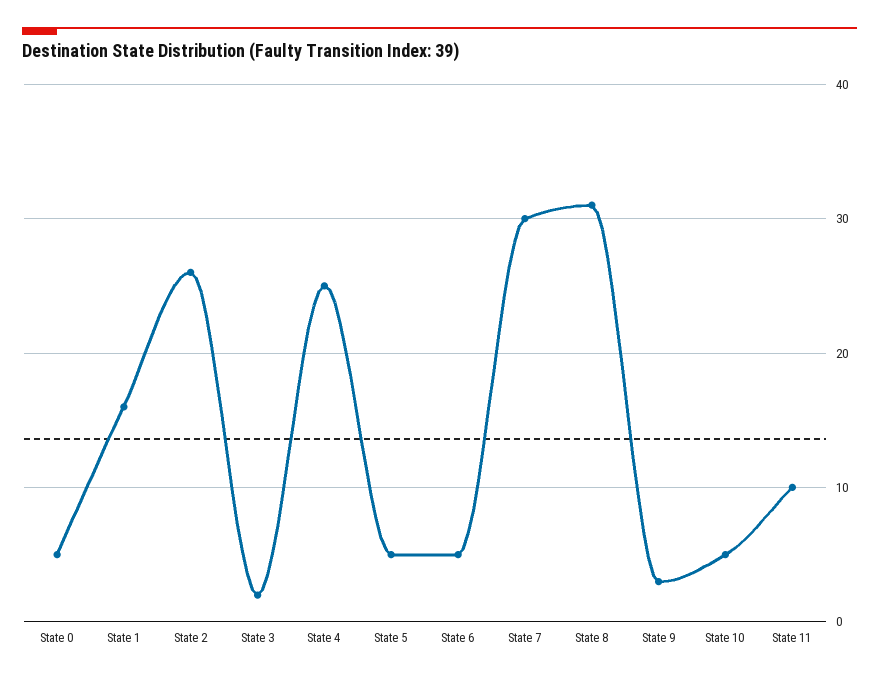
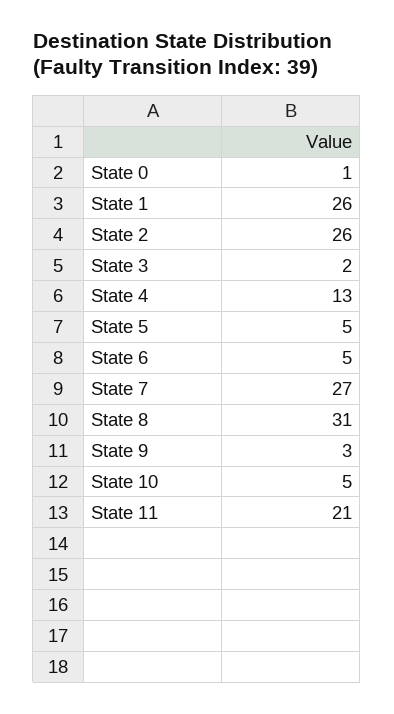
  {
-   "State 0": 5,
+   "State 0": 1,
-   "State 1": 16,
+   "State 1": 26,
    "State 2": 26,
    "State 3": 2,
-   "State 4": 25,
+   "State 4": 13,
    "State 5": 5,
    "State 6": 5,
-   "State 7": 30,
+   "State 7": 27,
    "State 8": 31,
    "State 9": 3,
    "State 10": 5,
-   "State 11": 10
+   "State 11": 21
  }

